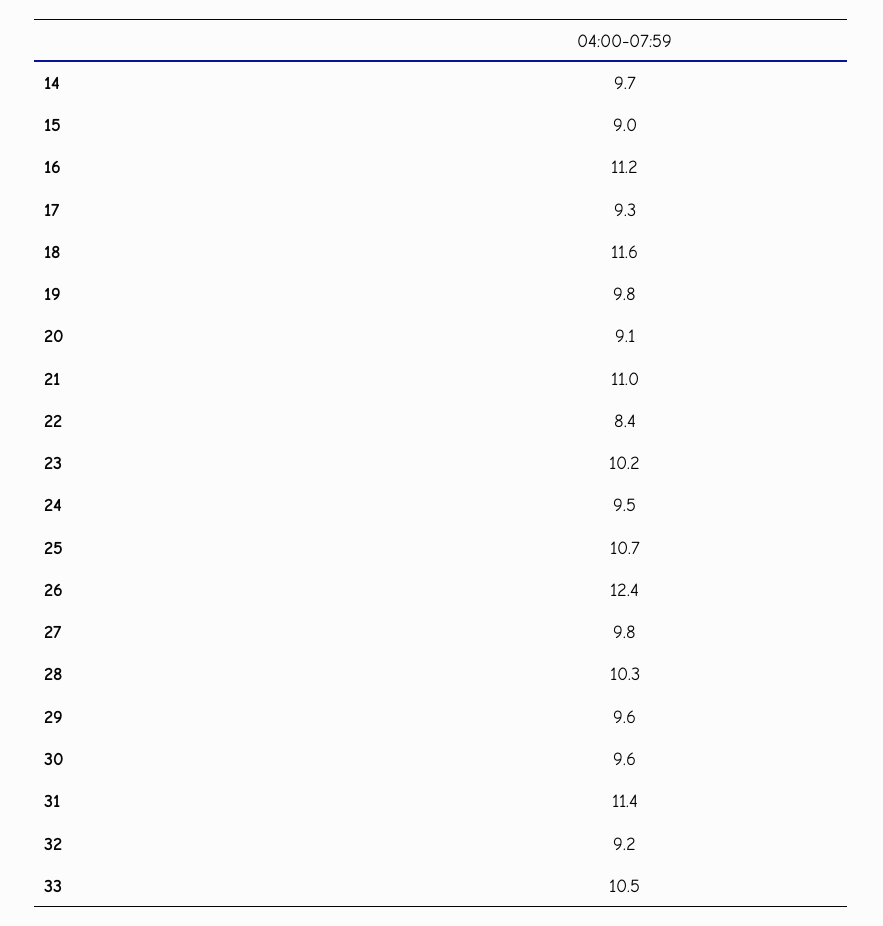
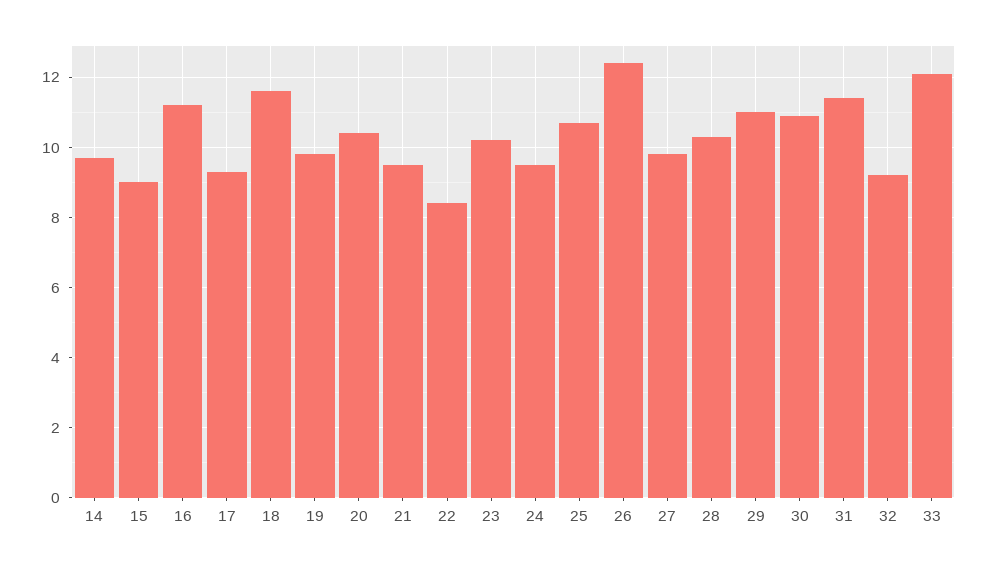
  {
    "14": 9.7,
    "15": 9,
    "16": 11.2,
    "17": 9.3,
    "18": 11.6,
    "19": 9.8,
-   "20": 9.1,
+   "20": 10.5,
-   "21": 11,
+   "21": 9.5,
    "22": 8.4,
    "23": 10.2,
    "24": 9.5,
    "25": 10.7,
    "26": 12.4,
    "27": 9.8,
    "28": 10.3,
-   "29": 9.6,
+   "29": 11,
-   "30": 9.6,
+   "30": 11,
    "31": 11.4,
    "32": 9.2,
-   "33": 10.5
+   "33": 12
  }

